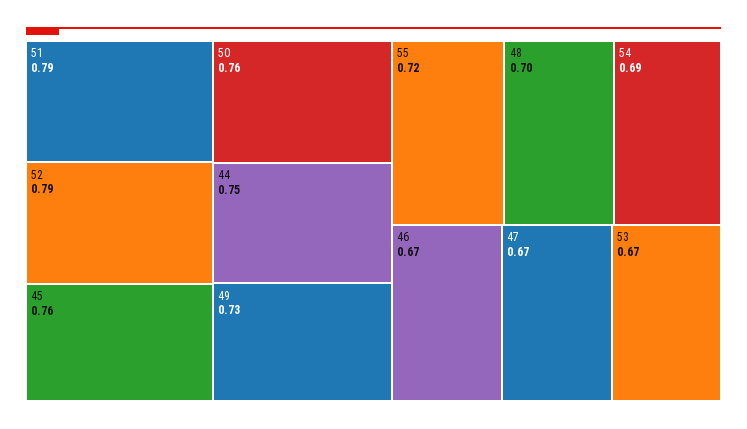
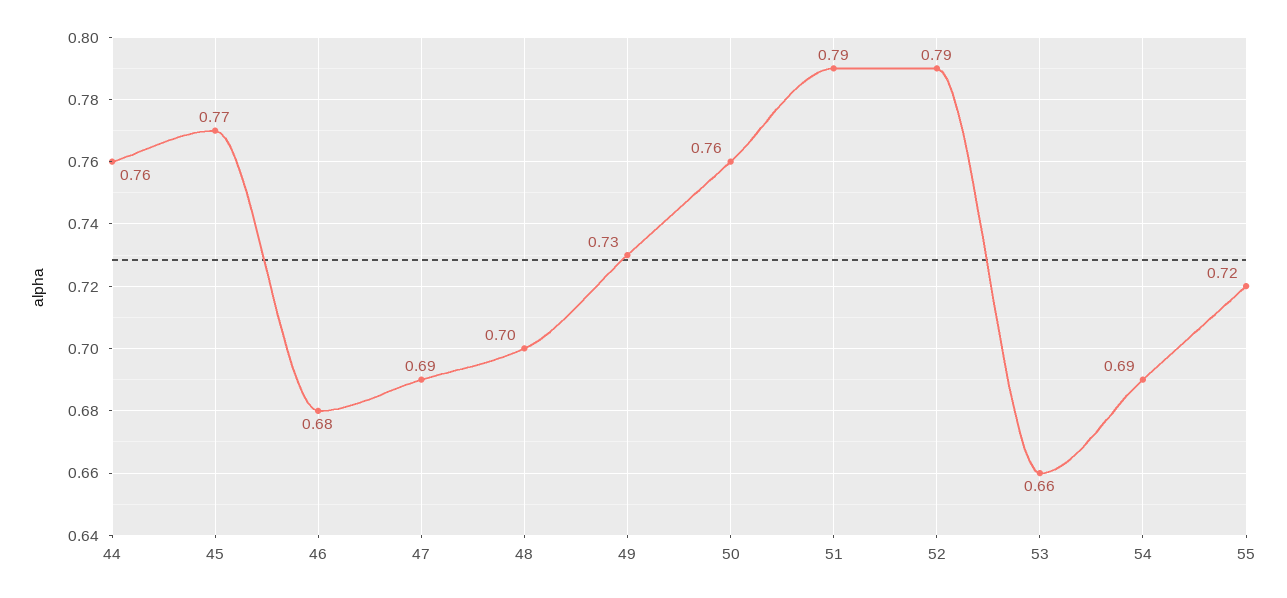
  {
    "51": 0.79,
    "52": 0.79,
-   "45": 0.76,
+   "45": 0.77,
    "50": 0.76,
-   "44": 0.75,
+   "44": 0.76,
    "49": 0.73,
    "55": 0.72,
    "48": 0.7,
    "54": 0.69,
-   "46": 0.67,
+   "46": 0.68,
-   "47": 0.67,
+   "47": 0.69,
-   "53": 0.67
+   "53": 0.66
  }

